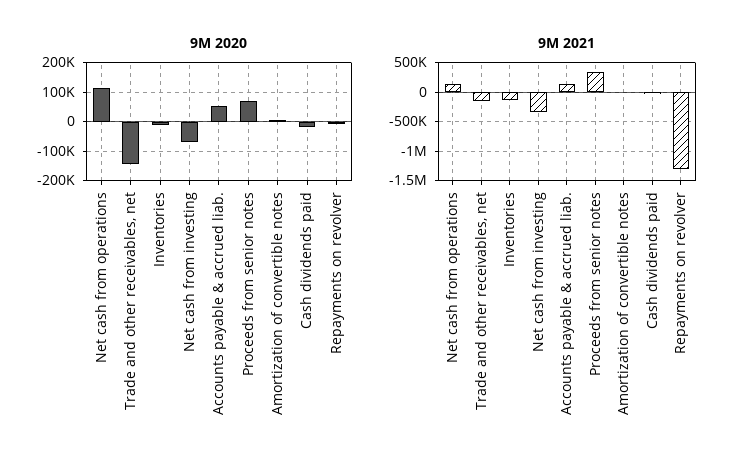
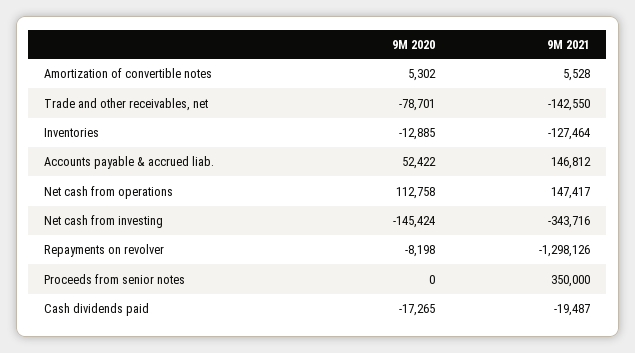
  {
    "9M 2020": {
      "Net cash from operations": 112758,
-     "Trade and other receivables, net": -150000,
+     "Trade and other receivables, net": -78701,
      "Inventories": -12885,
-     "Net cash from investing": -75000,
+     "Net cash from investing": -145424,
      "Accounts payable & accrued liab.": 52422,
-     "Proceeds from senior notes": 75000,
+     "Proceeds from senior notes": 0,
      "Amortization of convertible notes": 5302,
      "Cash dividends paid": -17265,
      "Repayments on revolver": -8198
    },
    "9M 2021": {
      "Net cash from operations": 147417,
      "Trade and other receivables, net": -142550,
      "Inventories": -127464,
      "Net cash from investing": -343716,
      "Accounts payable & accrued liab.": 146812,
      "Proceeds from senior notes": 350000,
      "Amortization of convertible notes": 5528,
      "Cash dividends paid": -19487,
      "Repayments on revolver": -1298126
    }
  }

